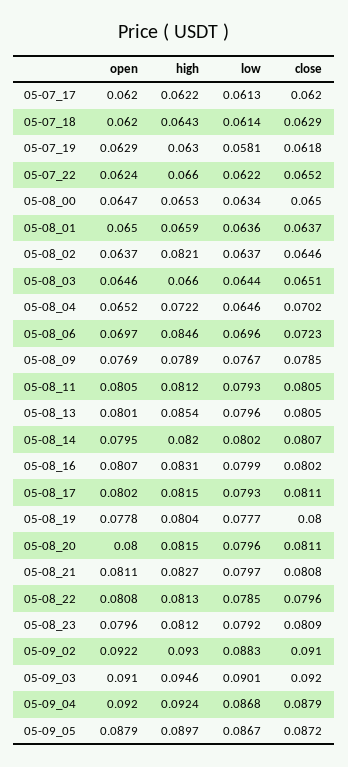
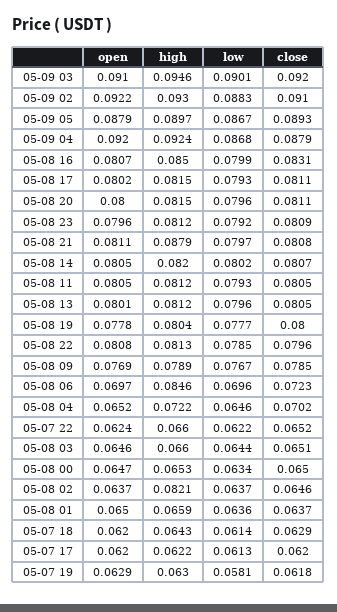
  {
    "open": {
      "05-07_17": 0.062,
      "05-07_18": 0.062,
      "05-07_19": 0.0629,
      "05-07_22": 0.0624,
      "05-08_00": 0.0647,
      "05-08_01": 0.065,
      "05-08_02": 0.0637,
      "05-08_03": 0.0646,
      "05-08_04": 0.0652,
      "05-08_06": 0.0697,
      "05-08_09": 0.0769,
      "05-08_11": 0.0805,
      "05-08_13": 0.0801,
-     "05-08_14": 0.0795,
+     "05-08_14": 0.0805,
      "05-08_16": 0.0807,
      "05-08_17": 0.0802,
      "05-08_19": 0.0778,
      "05-08_20": 0.08,
      "05-08_21": 0.0811,
      "05-08_22": 0.0808,
      "05-08_23": 0.0796,
      "05-09_02": 0.0922,
      "05-09_03": 0.091,
      "05-09_04": 0.092,
      "05-09_05": 0.0879
    },
    "high": {
      "05-07_17": 0.0622,
      "05-07_18": 0.0643,
      "05-07_19": 0.063,
      "05-07_22": 0.066,
      "05-08_00": 0.0653,
      "05-08_01": 0.0659,
      "05-08_02": 0.0821,
      "05-08_03": 0.066,
      "05-08_04": 0.0722,
      "05-08_06": 0.0846,
      "05-08_09": 0.0789,
      "05-08_11": 0.0812,
-     "05-08_13": 0.0854,
+     "05-08_13": 0.0812,
      "05-08_14": 0.082,
-     "05-08_16": 0.0831,
+     "05-08_16": 0.085,
      "05-08_17": 0.0815,
      "05-08_19": 0.0804,
      "05-08_20": 0.0815,
-     "05-08_21": 0.0827,
+     "05-08_21": 0.0879,
      "05-08_22": 0.0813,
      "05-08_23": 0.0812,
      "05-09_02": 0.093,
      "05-09_03": 0.0946,
      "05-09_04": 0.0924,
      "05-09_05": 0.0897
    },
    "low": {
      "05-07_17": 0.0613,
      "05-07_18": 0.0614,
      "05-07_19": 0.0581,
      "05-07_22": 0.0622,
      "05-08_00": 0.0634,
      "05-08_01": 0.0636,
      "05-08_02": 0.0637,
      "05-08_03": 0.0644,
      "05-08_04": 0.0646,
      "05-08_06": 0.0696,
      "05-08_09": 0.0767,
      "05-08_11": 0.0793,
      "05-08_13": 0.0796,
      "05-08_14": 0.0802,
      "05-08_16": 0.0799,
      "05-08_17": 0.0793,
      "05-08_19": 0.0777,
      "05-08_20": 0.0796,
      "05-08_21": 0.0797,
      "05-08_22": 0.0785,
      "05-08_23": 0.0792,
      "05-09_02": 0.0883,
      "05-09_03": 0.0901,
      "05-09_04": 0.0868,
      "05-09_05": 0.0867
    },
    "close": {
      "05-07_17": 0.062,
      "05-07_18": 0.0629,
      "05-07_19": 0.0618,
      "05-07_22": 0.0652,
      "05-08_00": 0.065,
      "05-08_01": 0.0637,
      "05-08_02": 0.0646,
      "05-08_03": 0.0651,
      "05-08_04": 0.0702,
      "05-08_06": 0.0723,
      "05-08_09": 0.0785,
      "05-08_11": 0.0805,
      "05-08_13": 0.0805,
      "05-08_14": 0.0807,
-     "05-08_16": 0.0802,
+     "05-08_16": 0.0831,
      "05-08_17": 0.0811,
      "05-08_19": 0.08,
      "05-08_20": 0.0811,
      "05-08_21": 0.0808,
      "05-08_22": 0.0796,
      "05-08_23": 0.0809,
      "05-09_02": 0.091,
      "05-09_03": 0.092,
      "05-09_04": 0.0879,
-     "05-09_05": 0.0872
+     "05-09_05": 0.0893
    }
  }

